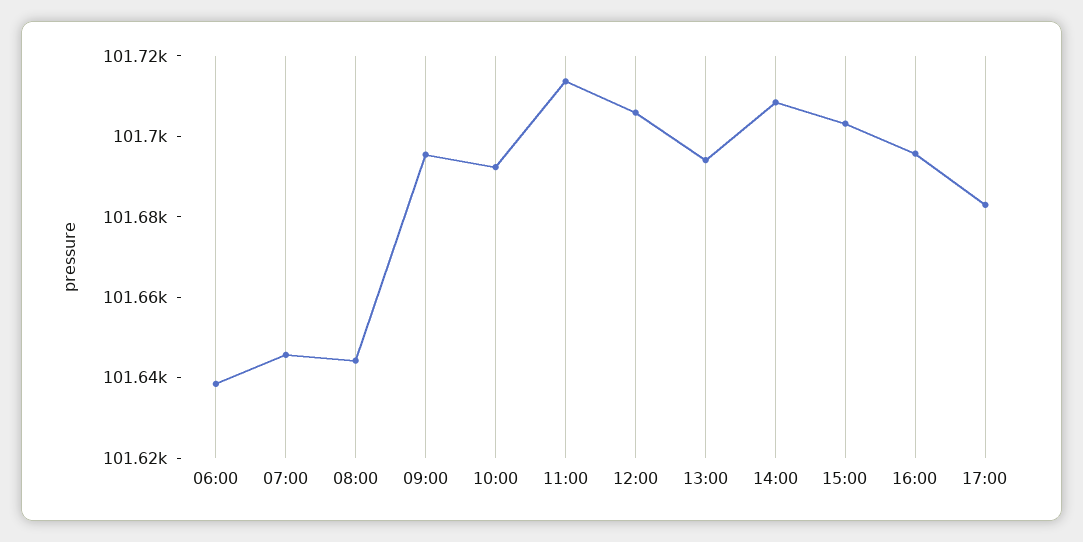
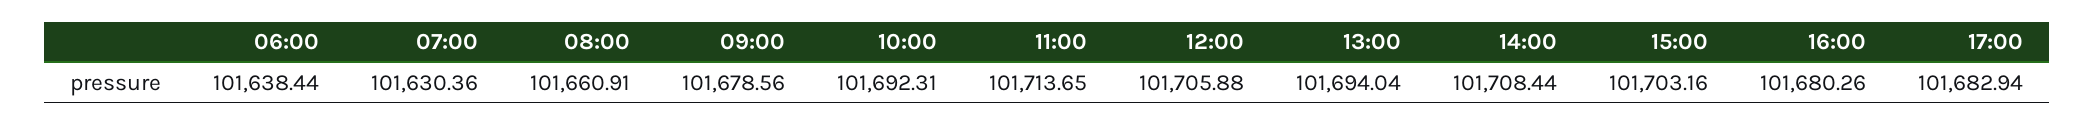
  {
    "06:00": 101638.44,
-   "07:00": 101645,
+   "07:00": 101630.36,
-   "08:00": 101645,
+   "08:00": 101660.91,
-   "09:00": 101695,
+   "09:00": 101678.56,
    "10:00": 101692.31,
    "11:00": 101713.65,
    "12:00": 101705.88,
    "13:00": 101694.04,
    "14:00": 101708.44,
    "15:00": 101703.16,
-   "16:00": 101695,
+   "16:00": 101680.26,
    "17:00": 101682.94
  }

